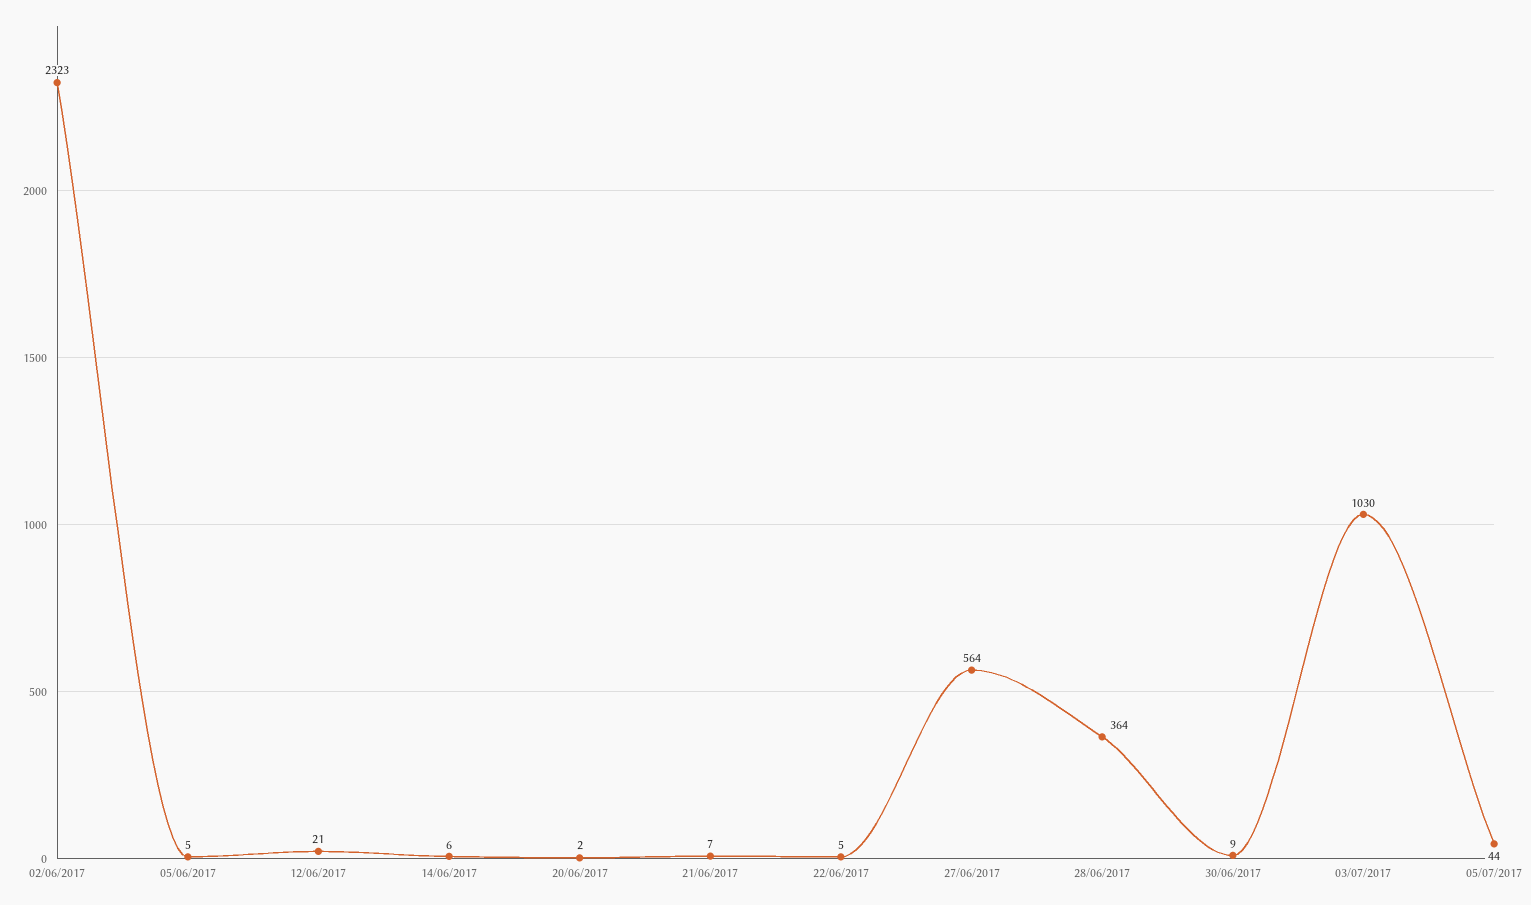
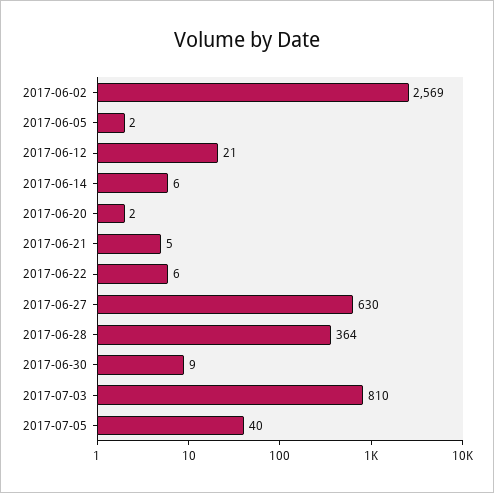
  {
-   "02/06/2017": 2323,
+   "02/06/2017": 2569,
-   "05/06/2017": 5,
+   "05/06/2017": 2,
    "12/06/2017": 21,
    "14/06/2017": 6,
    "20/06/2017": 2,
-   "21/06/2017": 7,
+   "21/06/2017": 5,
-   "22/06/2017": 5,
+   "22/06/2017": 6,
-   "27/06/2017": 564,
+   "27/06/2017": 630,
    "28/06/2017": 364,
    "30/06/2017": 9,
-   "03/07/2017": 1030,
+   "03/07/2017": 810,
-   "05/07/2017": 44
+   "05/07/2017": 40
  }

